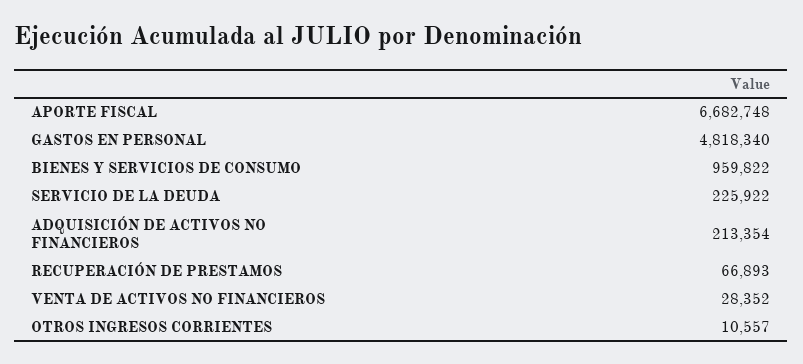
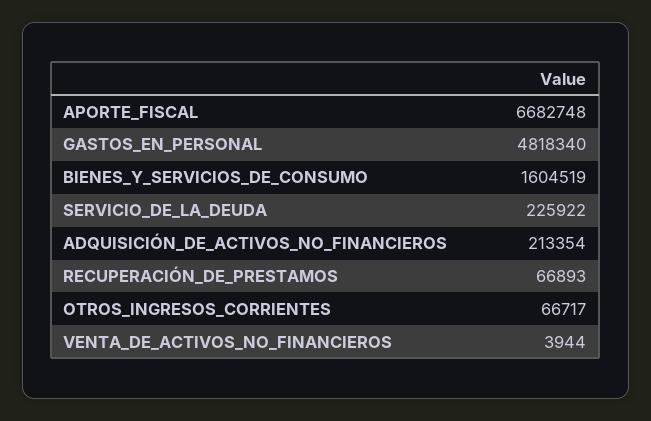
  {
    "APORTE FISCAL": 6682748,
    "GASTOS EN PERSONAL": 4818340,
-   "BIENES Y SERVICIOS DE CONSUMO": 959822,
+   "BIENES Y SERVICIOS DE CONSUMO": 1604519,
    "SERVICIO DE LA DEUDA": 225922,
    "ADQUISICIÓN DE ACTIVOS NO FINANCIEROS": 213354,
    "RECUPERACIÓN DE PRESTAMOS": 66893,
-   "VENTA DE ACTIVOS NO FINANCIEROS": 28352,
+   "VENTA DE ACTIVOS NO FINANCIEROS": 3944,
-   "OTROS INGRESOS CORRIENTES": 10557
+   "OTROS INGRESOS CORRIENTES": 66717
  }

